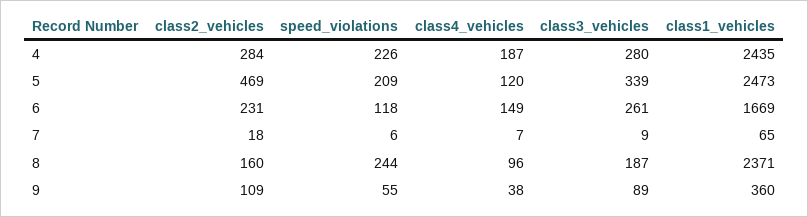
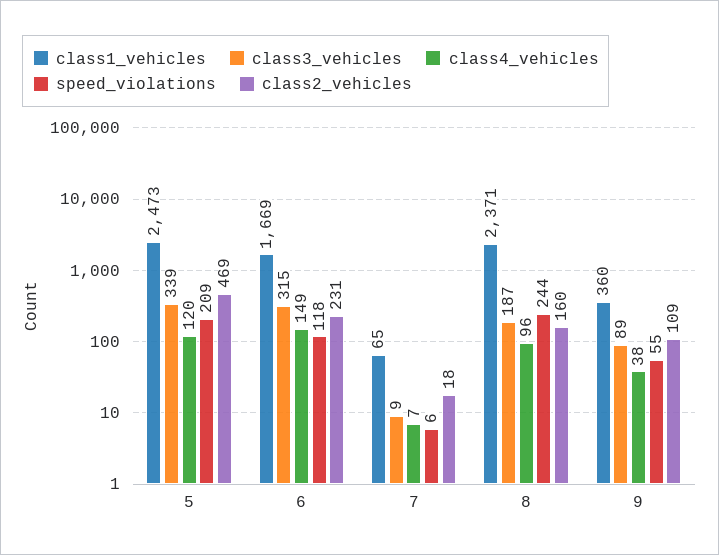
  {
    "class2_vehicles": {
-     "4": 284,
      "5": 469,
      "6": 231,
      "7": 18,
      "8": 160,
      "9": 109
    },
    "speed_violations": {
-     "4": 226,
      "5": 209,
      "6": 118,
      "7": 6,
      "8": 244,
      "9": 55
    },
    "class4_vehicles": {
-     "4": 187,
      "5": 120,
      "6": 149,
      "7": 7,
      "8": 96,
      "9": 38
    },
    "class3_vehicles": {
-     "4": 280,
      "5": 339,
-     "6": 261,
+     "6": 315,
      "7": 9,
      "8": 187,
      "9": 89
    },
    "class1_vehicles": {
-     "4": 2435,
      "5": 2473,
      "6": 1669,
      "7": 65,
      "8": 2371,
      "9": 360
    }
  }

